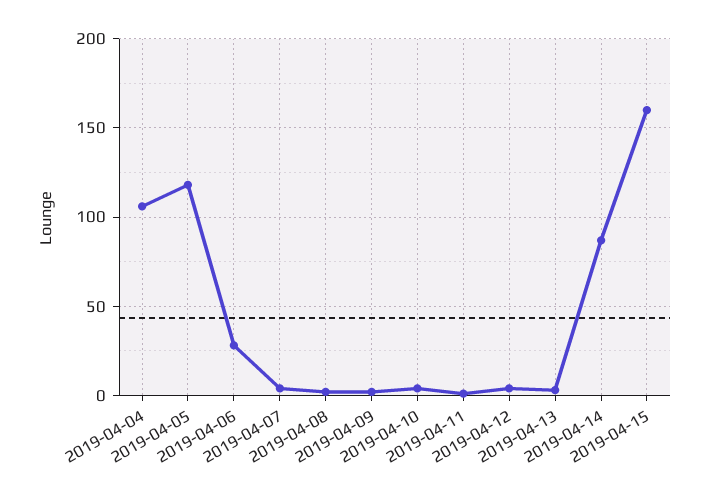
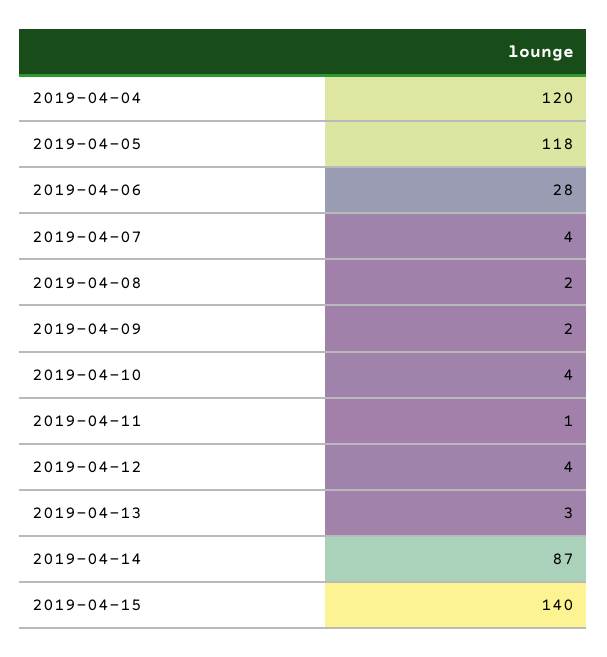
  {
-   "2019-04-04": 105,
+   "2019-04-04": 120,
    "2019-04-05": 118,
    "2019-04-06": 28,
    "2019-04-07": 4,
    "2019-04-08": 2,
    "2019-04-09": 2,
    "2019-04-10": 4,
    "2019-04-11": 1,
    "2019-04-12": 4,
    "2019-04-13": 3,
    "2019-04-14": 87,
-   "2019-04-15": 160
+   "2019-04-15": 140
  }

